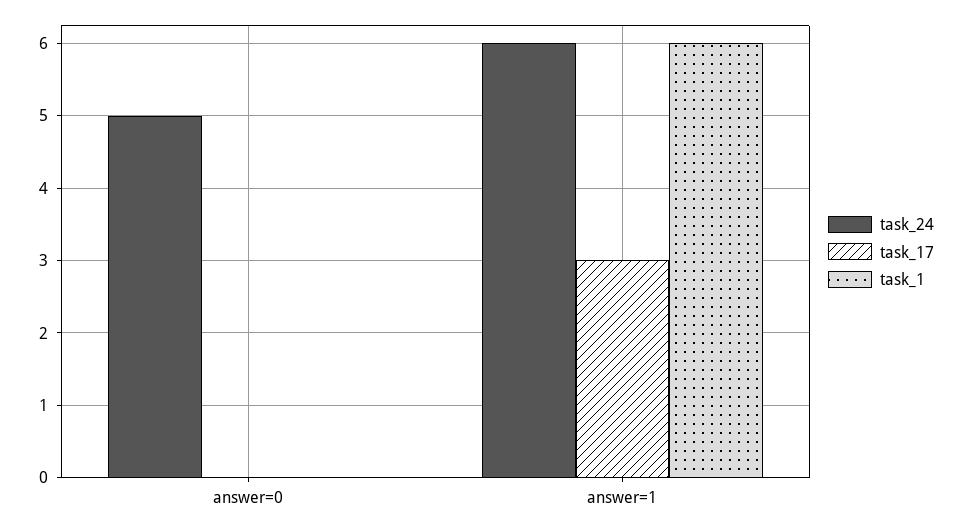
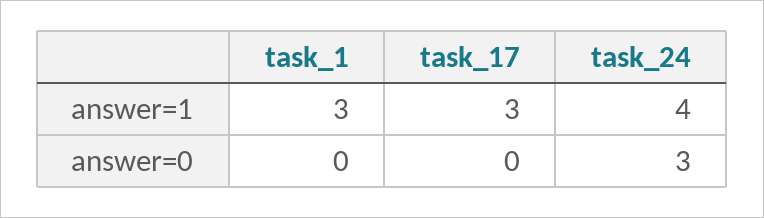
  {
    "task_24": {
-     "answer=0": 5,
+     "answer=0": 3,
-     "answer=1": 6
+     "answer=1": 4
    },
    "task_17": {
      "answer=0": 0,
      "answer=1": 3
    },
    "task_1": {
      "answer=0": 0,
-     "answer=1": 6
+     "answer=1": 3
    }
  }

